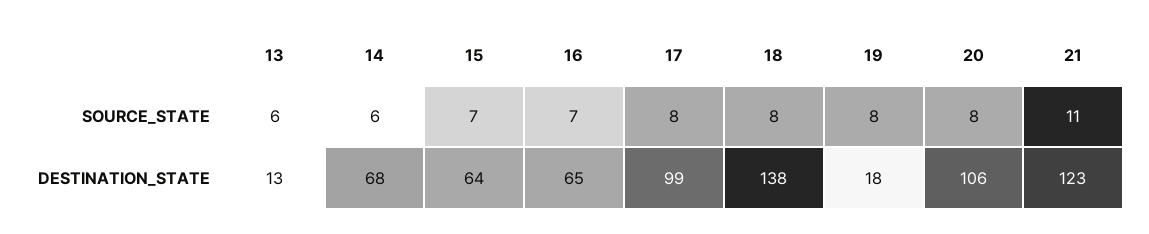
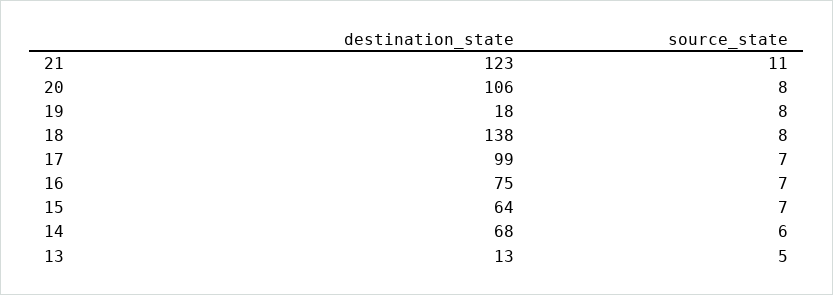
  {
    "13": {
-     "SOURCE_STATE": 6,
+     "SOURCE_STATE": 5,
      "DESTINATION_STATE": 13
    },
    "14": {
      "SOURCE_STATE": 6,
      "DESTINATION_STATE": 68
    },
    "15": {
      "SOURCE_STATE": 7,
      "DESTINATION_STATE": 64
    },
    "16": {
      "SOURCE_STATE": 7,
-     "DESTINATION_STATE": 65
+     "DESTINATION_STATE": 75
    },
    "17": {
-     "SOURCE_STATE": 8,
+     "SOURCE_STATE": 7,
      "DESTINATION_STATE": 99
    },
    "18": {
      "SOURCE_STATE": 8,
      "DESTINATION_STATE": 138
    },
    "19": {
      "SOURCE_STATE": 8,
      "DESTINATION_STATE": 18
    },
    "20": {
      "SOURCE_STATE": 8,
      "DESTINATION_STATE": 106
    },
    "21": {
      "SOURCE_STATE": 11,
      "DESTINATION_STATE": 123
    }
  }

